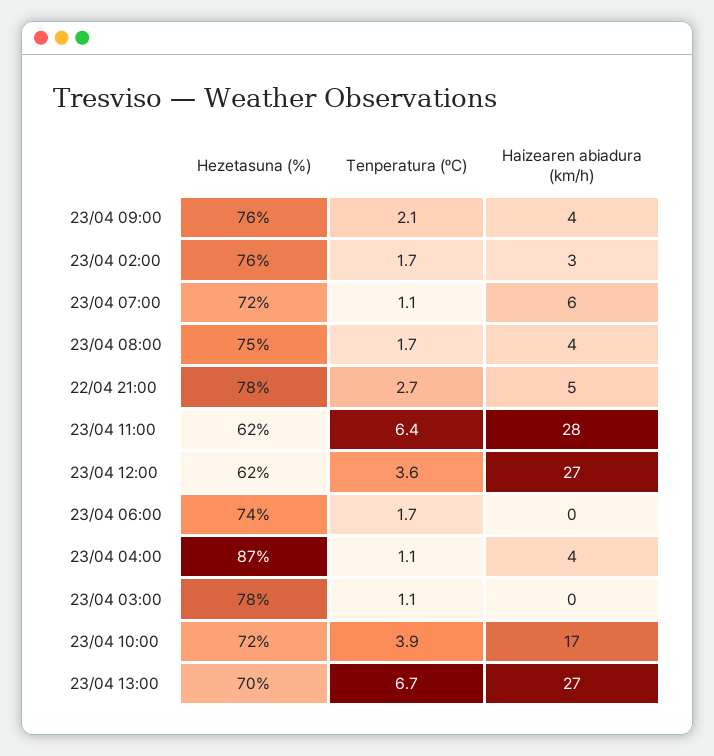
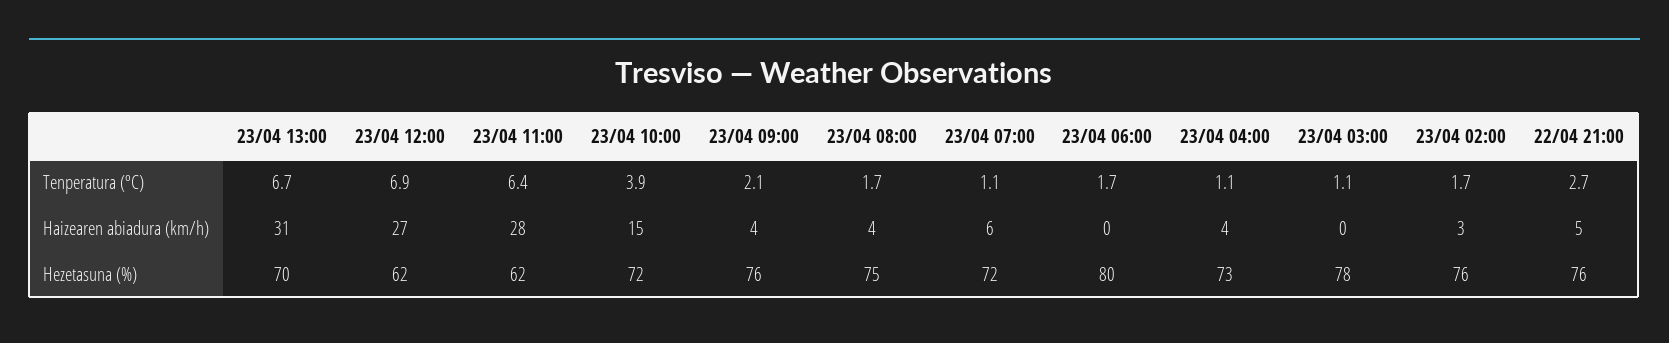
  {
    "Hezetasuna (%)": {
      "23/04 09:00": 76,
      "23/04 02:00": 76,
      "23/04 07:00": 72,
      "23/04 08:00": 75,
-     "22/04 21:00": 78,
+     "22/04 21:00": 76,
      "23/04 11:00": 62,
      "23/04 12:00": 62,
-     "23/04 06:00": 74,
+     "23/04 06:00": 80,
-     "23/04 04:00": 87,
+     "23/04 04:00": 73,
      "23/04 03:00": 78,
      "23/04 10:00": 72,
      "23/04 13:00": 70
    },
    "Tenperatura (ºC)": {
      "23/04 09:00": 2.1,
      "23/04 02:00": 1.7,
      "23/04 07:00": 1.1,
      "23/04 08:00": 1.7,
      "22/04 21:00": 2.7,
      "23/04 11:00": 6.4,
-     "23/04 12:00": 3.6,
+     "23/04 12:00": 6.9,
      "23/04 06:00": 1.7,
      "23/04 04:00": 1.1,
      "23/04 03:00": 1.1,
      "23/04 10:00": 3.9,
      "23/04 13:00": 6.7
    },
    "Haizearen abiadura (km/h)": {
      "23/04 09:00": 4,
      "23/04 02:00": 3,
      "23/04 07:00": 6,
      "23/04 08:00": 4,
      "22/04 21:00": 5,
      "23/04 11:00": 28,
      "23/04 12:00": 27,
      "23/04 06:00": 0,
      "23/04 04:00": 4,
      "23/04 03:00": 0,
-     "23/04 10:00": 17,
+     "23/04 10:00": 15,
-     "23/04 13:00": 27
+     "23/04 13:00": 31
    }
  }

